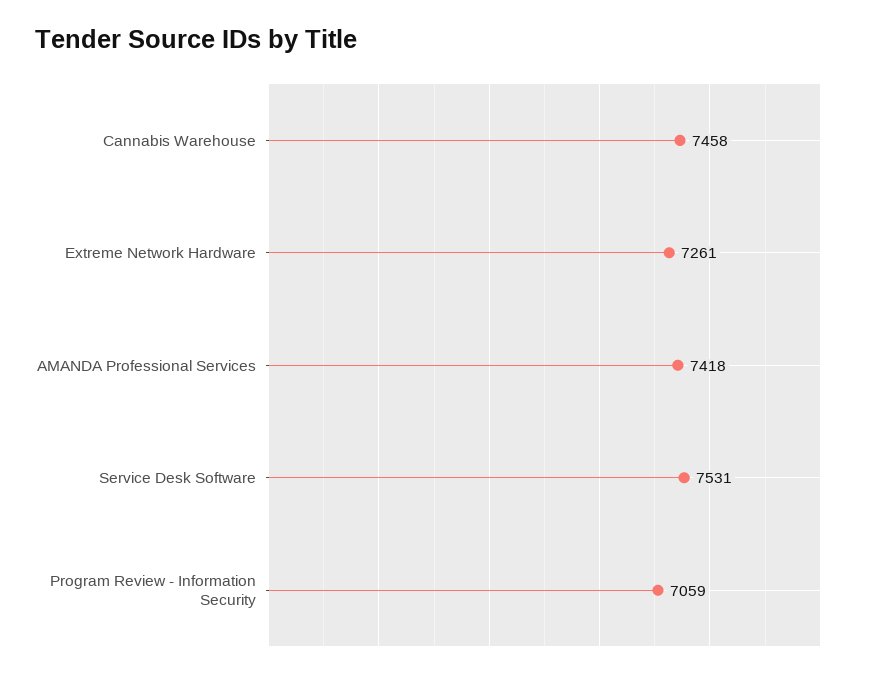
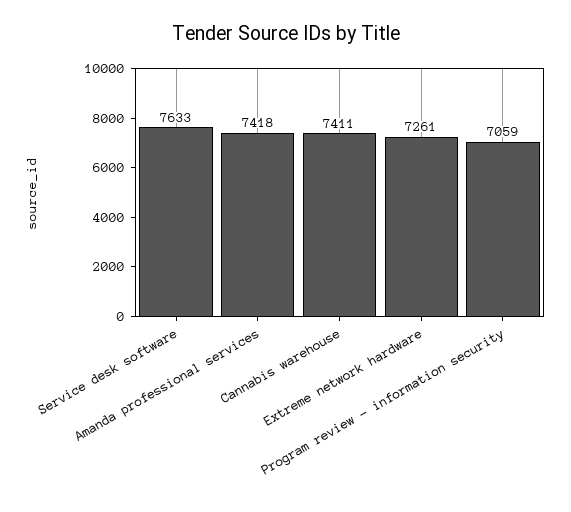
  {
-   "Cannabis Warehouse": 7458,
+   "Cannabis Warehouse": 7411,
    "Extreme Network Hardware": 7261,
    "AMANDA Professional Services": 7418,
-   "Service Desk Software": 7531,
+   "Service Desk Software": 7633,
    "Program Review - Information Security": 7059
  }

